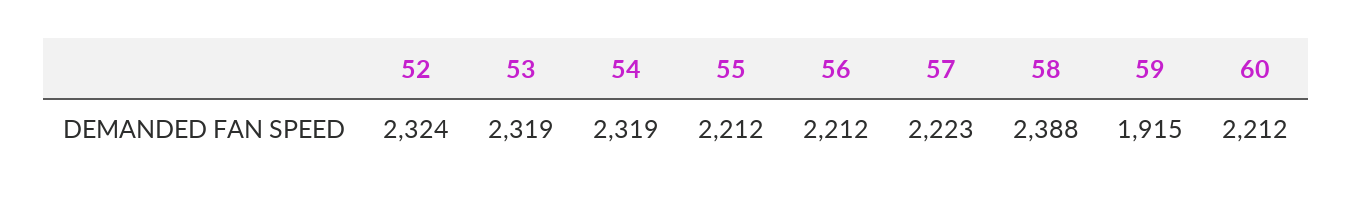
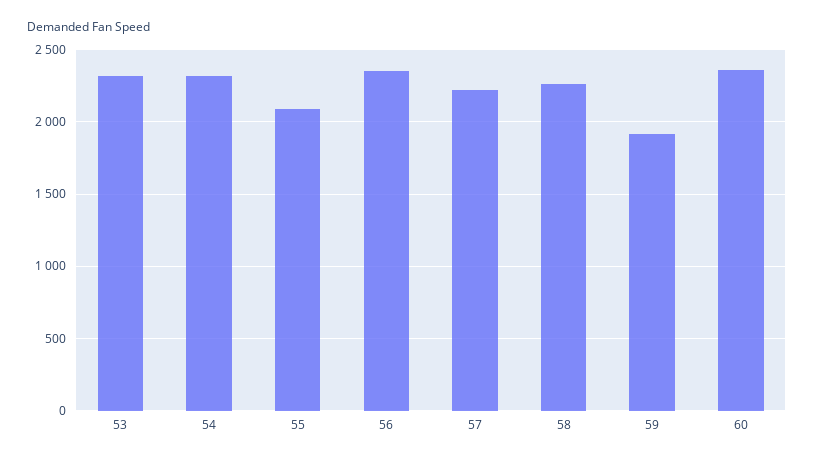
  {
-   "52": 2324,
    "53": 2319,
    "54": 2319,
-   "55": 2212,
+   "55": 2100,
-   "56": 2212,
+   "56": 2350,
    "57": 2223,
-   "58": 2388,
+   "58": 2250,
    "59": 1915,
-   "60": 2212
+   "60": 2350
  }

